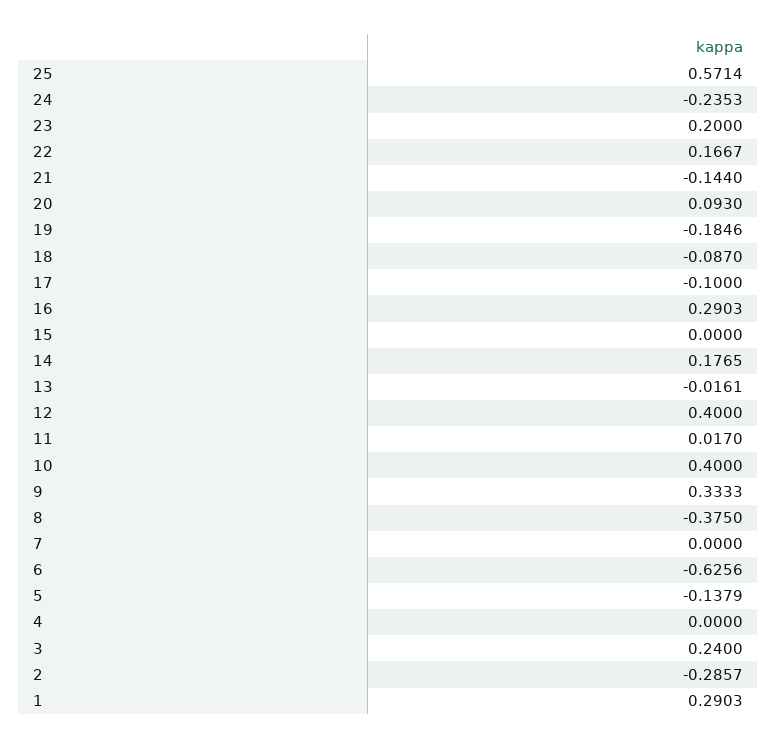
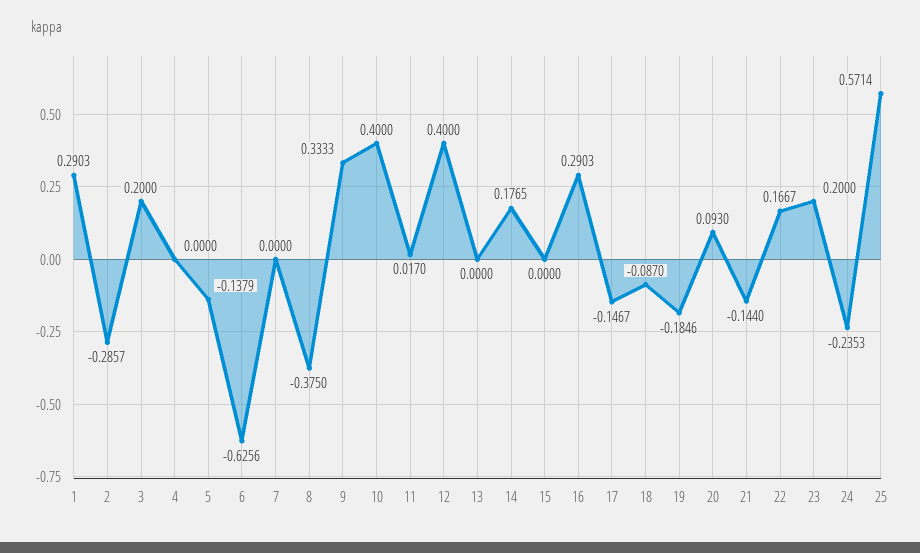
  {
    "25": 0.5714,
    "24": -0.2353,
    "23": 0.2,
    "22": 0.1667,
    "21": -0.144,
    "20": 0.093,
    "19": -0.1846,
    "18": -0.087,
-   "17": -0.1,
+   "17": -0.1467,
    "16": 0.2903,
    "15": 0,
    "14": 0.1765,
-   "13": -0.0161,
+   "13": 0,
    "12": 0.4,
    "11": 0.017,
    "10": 0.4,
    "9": 0.3333,
    "8": -0.375,
    "7": 0,
    "6": -0.6256,
    "5": -0.1379,
    "4": 0,
-   "3": 0.24,
+   "3": 0.2,
    "2": -0.2857,
    "1": 0.2903
  }

